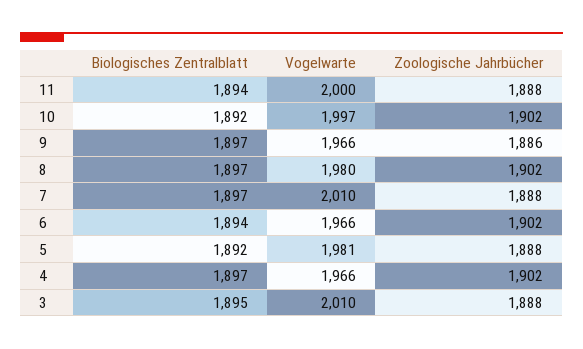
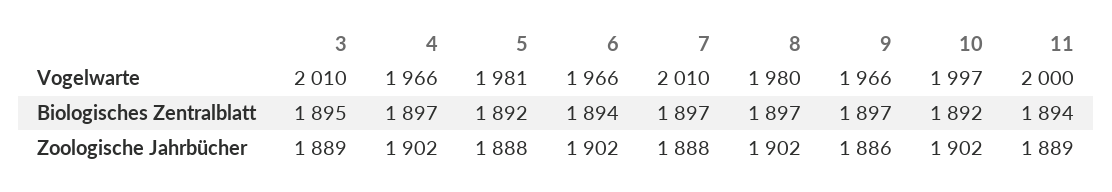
  {
    "Biologisches Zentralblatt": {
      "11": 1894,
      "10": 1892,
      "9": 1897,
      "8": 1897,
      "7": 1897,
      "6": 1894,
      "5": 1892,
      "4": 1897,
      "3": 1895
    },
    "Vogelwarte": {
      "11": 2000,
      "10": 1997,
      "9": 1966,
      "8": 1980,
      "7": 2010,
      "6": 1966,
      "5": 1981,
      "4": 1966,
      "3": 2010
    },
    "Zoologische Jahrbücher": {
-     "11": 1888,
+     "11": 1889,
      "10": 1902,
      "9": 1886,
      "8": 1902,
      "7": 1888,
      "6": 1902,
      "5": 1888,
      "4": 1902,
-     "3": 1888
+     "3": 1889
    }
  }

